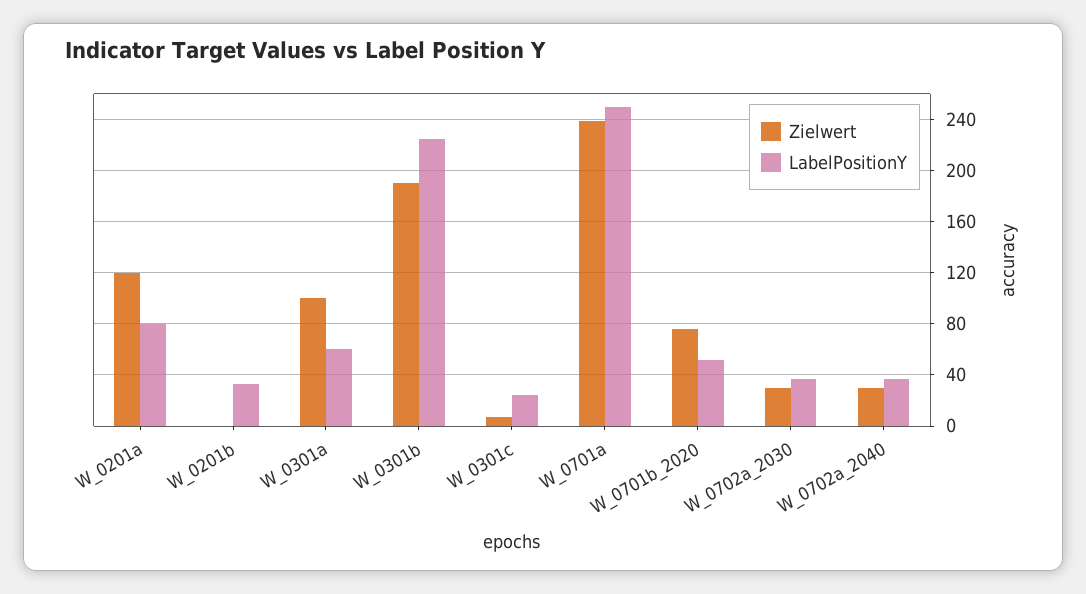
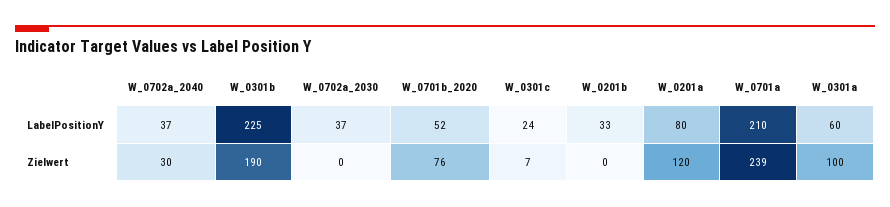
  {
    "Zielwert": {
      "W_0201a": 120,
      "W_0201b": 0,
      "W_0301a": 100,
      "W_0301b": 190,
      "W_0301c": 7,
      "W_0701a": 239,
      "W_0701b_2020": 76,
-     "W_0702a_2030": 30,
+     "W_0702a_2030": 0,
      "W_0702a_2040": 30
    },
    "LabelPositionY": {
      "W_0201a": 80,
      "W_0201b": 33,
      "W_0301a": 60,
      "W_0301b": 225,
      "W_0301c": 24,
-     "W_0701a": 250,
+     "W_0701a": 210,
      "W_0701b_2020": 52,
      "W_0702a_2030": 37,
      "W_0702a_2040": 37
    }
  }

